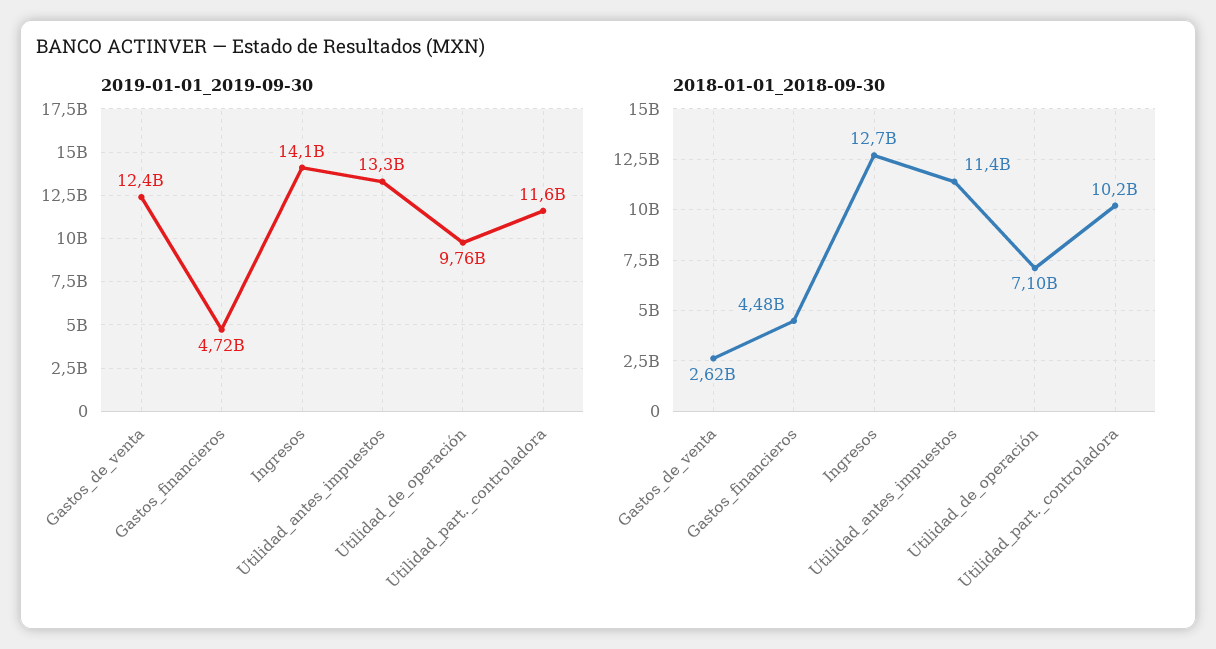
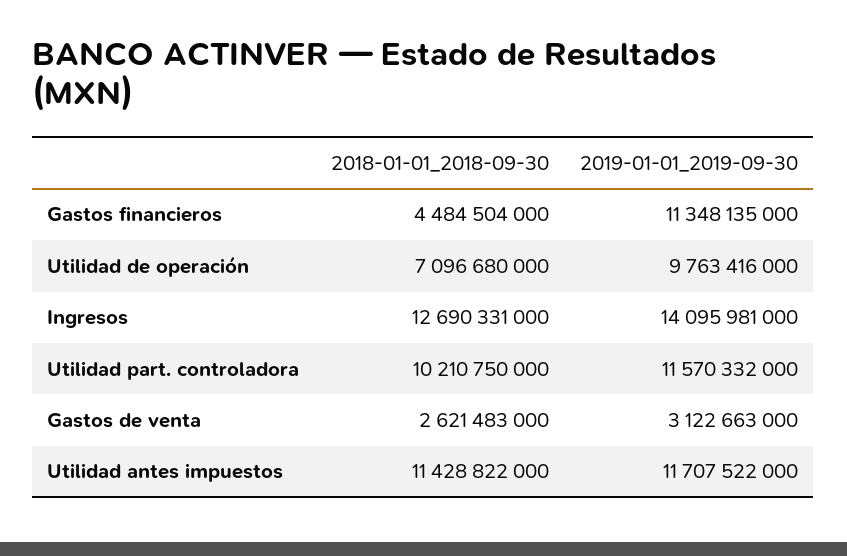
  {
    "2019-01-01_2019-09-30": {
-     "Gastos_de_venta": 12400000000,
+     "Gastos_de_venta": 3122663000,
-     "Gastos_financieros": 4720000000,
+     "Gastos_financieros": 11348135000,
      "Ingresos": 14095981000,
-     "Utilidad_antes_impuestos": 13300000000,
+     "Utilidad_antes_impuestos": 11707522000,
      "Utilidad_de_operación": 9763416000,
      "Utilidad_part._controladora": 11570332000
    },
    "2018-01-01_2018-09-30": {
      "Gastos_de_venta": 2621483000,
      "Gastos_financieros": 4484504000,
      "Ingresos": 12690331000,
      "Utilidad_antes_impuestos": 11428822000,
      "Utilidad_de_operación": 7096680000,
      "Utilidad_part._controladora": 10210750000
    }
  }

